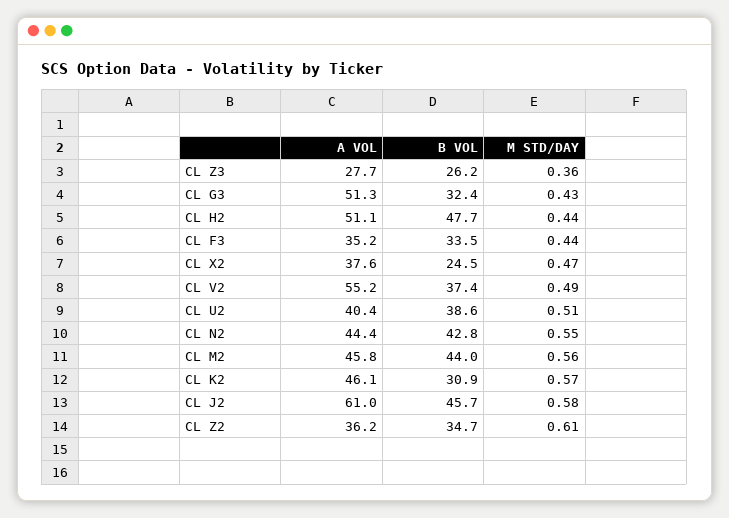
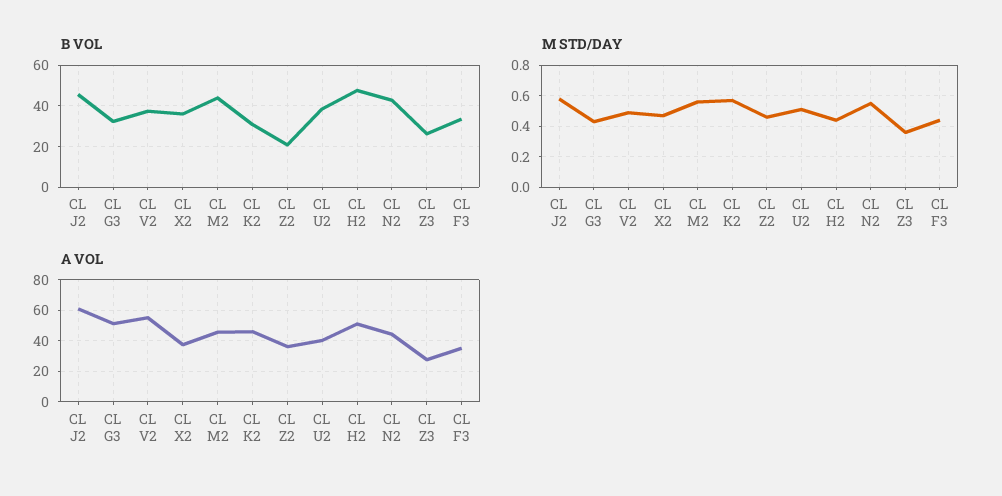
  {
    "A VOL": {
      "CL Z3": 27.7,
      "CL G3": 51.3,
      "CL H2": 51.1,
      "CL F3": 35.2,
      "CL X2": 37.6,
      "CL V2": 55.2,
      "CL U2": 40.4,
      "CL N2": 44.4,
      "CL M2": 45.8,
      "CL K2": 46.1,
      "CL J2": 61,
      "CL Z2": 36.2
    },
    "B VOL": {
      "CL Z3": 26.2,
      "CL G3": 32.4,
      "CL H2": 47.7,
      "CL F3": 33.5,
-     "CL X2": 24.5,
+     "CL X2": 35,
      "CL V2": 37.4,
      "CL U2": 38.6,
      "CL N2": 42.8,
      "CL M2": 44,
      "CL K2": 30.9,
      "CL J2": 45.7,
-     "CL Z2": 34.7
+     "CL Z2": 20
    },
    "M STD/DAY": {
      "CL Z3": 0.36,
      "CL G3": 0.43,
      "CL H2": 0.44,
      "CL F3": 0.44,
      "CL X2": 0.47,
      "CL V2": 0.49,
      "CL U2": 0.51,
      "CL N2": 0.55,
      "CL M2": 0.56,
      "CL K2": 0.57,
      "CL J2": 0.58,
-     "CL Z2": 0.61
+     "CL Z2": 0.45
    }
  }

